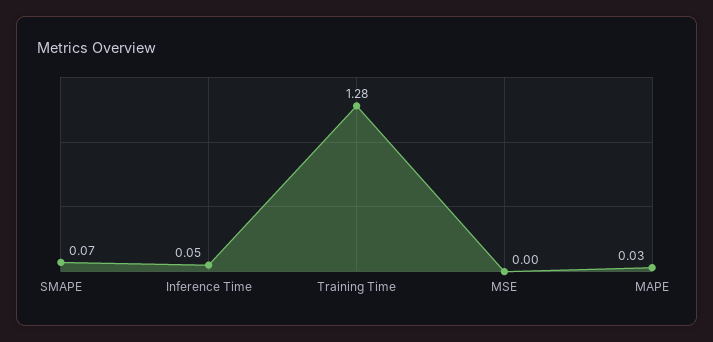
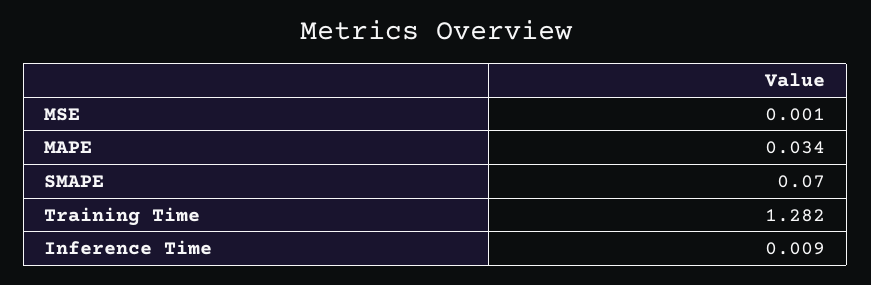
  {
    "SMAPE": 0.07,
-   "Inference Time": 0.05,
+   "Inference Time": 0.009,
    "Training Time": 1.282,
    "MSE": 0.001,
    "MAPE": 0.034
  }

